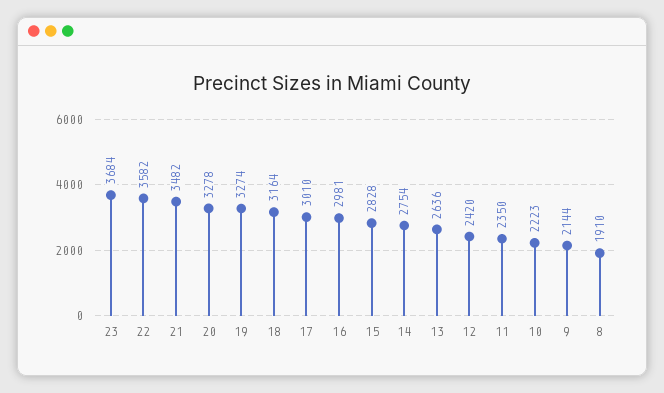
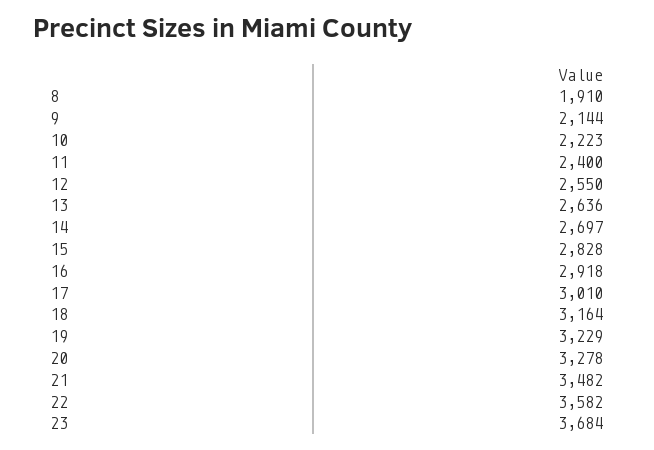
  {
    "23": 3684,
    "22": 3582,
    "21": 3482,
    "20": 3278,
-   "19": 3274,
+   "19": 3229,
    "18": 3164,
    "17": 3010,
-   "16": 2981,
+   "16": 2918,
    "15": 2828,
-   "14": 2754,
+   "14": 2697,
    "13": 2636,
-   "12": 2420,
+   "12": 2550,
-   "11": 2350,
+   "11": 2400,
    "10": 2223,
    "9": 2144,
    "8": 1910
  }

